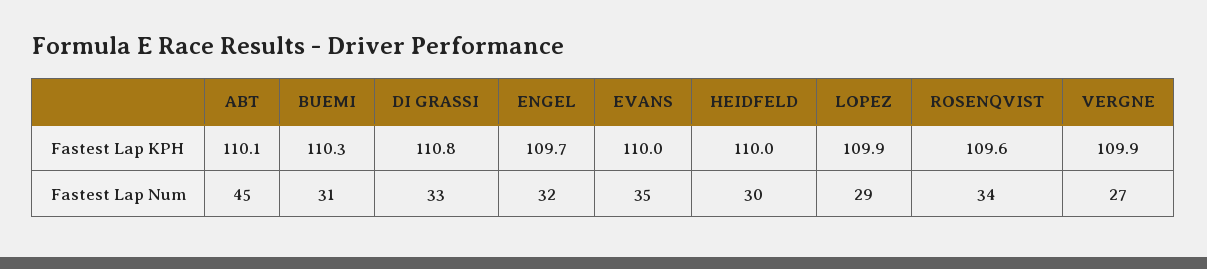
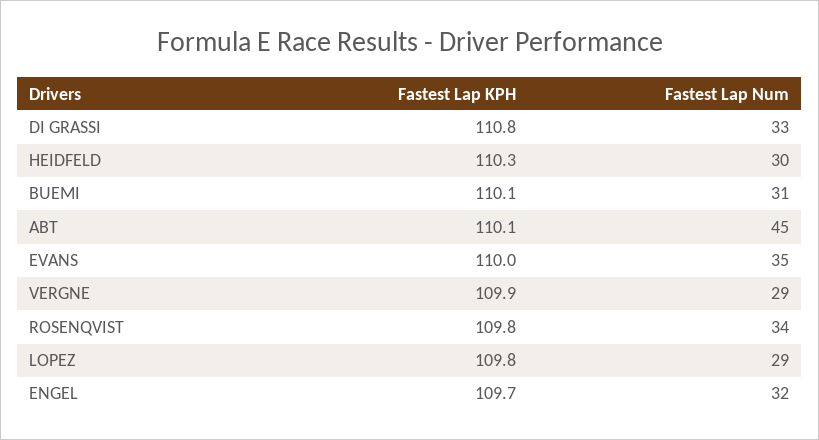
  {
    "ABT": {
      "Fastest Lap KPH": 110.1,
      "Fastest Lap Num": 45
    },
    "BUEMI": {
-     "Fastest Lap KPH": 110.3,
+     "Fastest Lap KPH": 110.1,
      "Fastest Lap Num": 31
    },
    "DI GRASSI": {
      "Fastest Lap KPH": 110.8,
      "Fastest Lap Num": 33
    },
    "ENGEL": {
      "Fastest Lap KPH": 109.7,
      "Fastest Lap Num": 32
    },
    "EVANS": {
      "Fastest Lap KPH": 110,
      "Fastest Lap Num": 35
    },
    "HEIDFELD": {
-     "Fastest Lap KPH": 110,
+     "Fastest Lap KPH": 110.3,
      "Fastest Lap Num": 30
    },
    "LOPEZ": {
-     "Fastest Lap KPH": 109.9,
+     "Fastest Lap KPH": 109.8,
      "Fastest Lap Num": 29
    },
    "ROSENQVIST": {
-     "Fastest Lap KPH": 109.6,
+     "Fastest Lap KPH": 109.8,
      "Fastest Lap Num": 34
    },
    "VERGNE": {
      "Fastest Lap KPH": 109.9,
-     "Fastest Lap Num": 27
+     "Fastest Lap Num": 29
    }
  }

